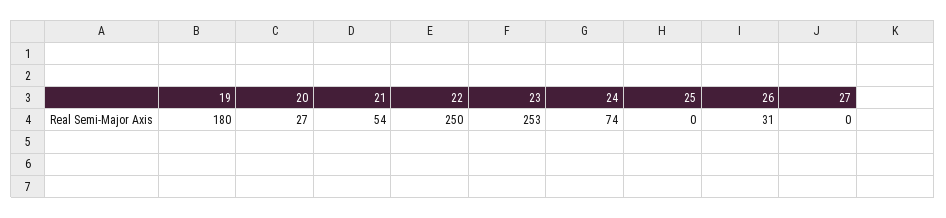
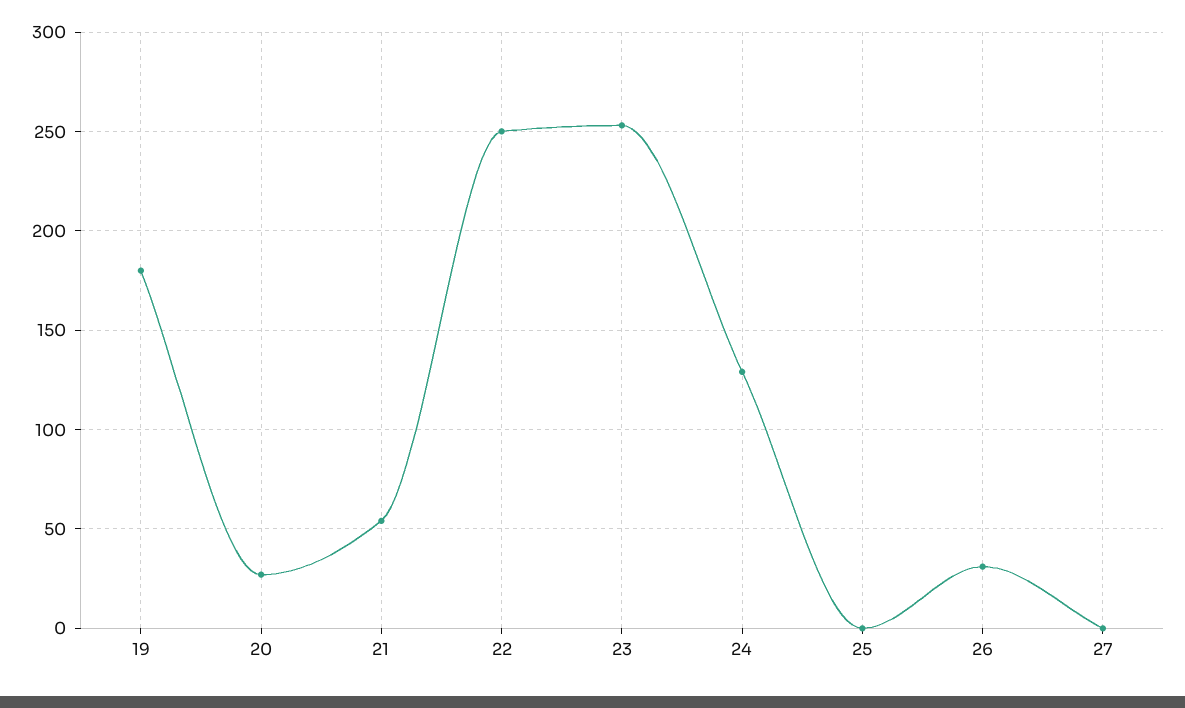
  {
    "19": 180,
    "20": 27,
    "21": 54,
    "22": 250,
    "23": 253,
-   "24": 74,
+   "24": 130,
    "25": 0,
    "26": 31,
    "27": 0
  }

